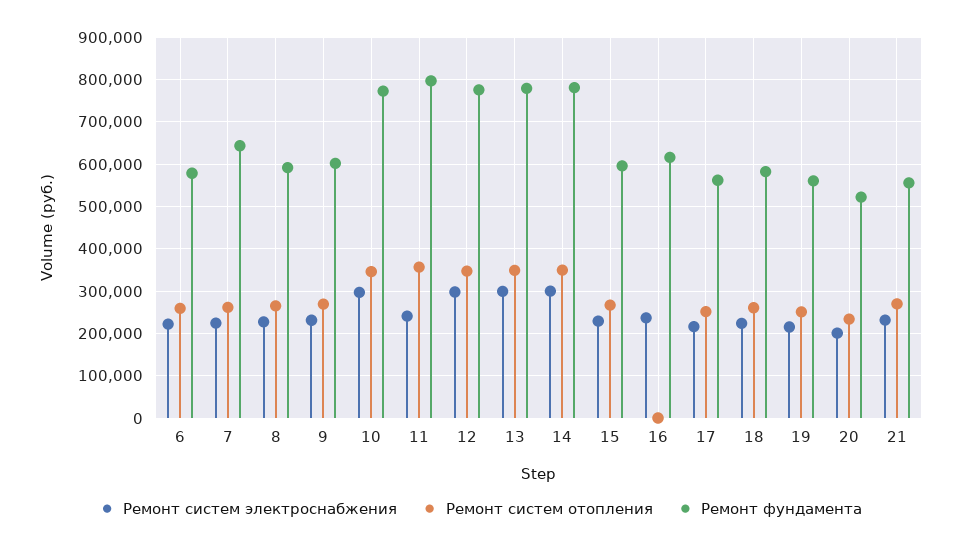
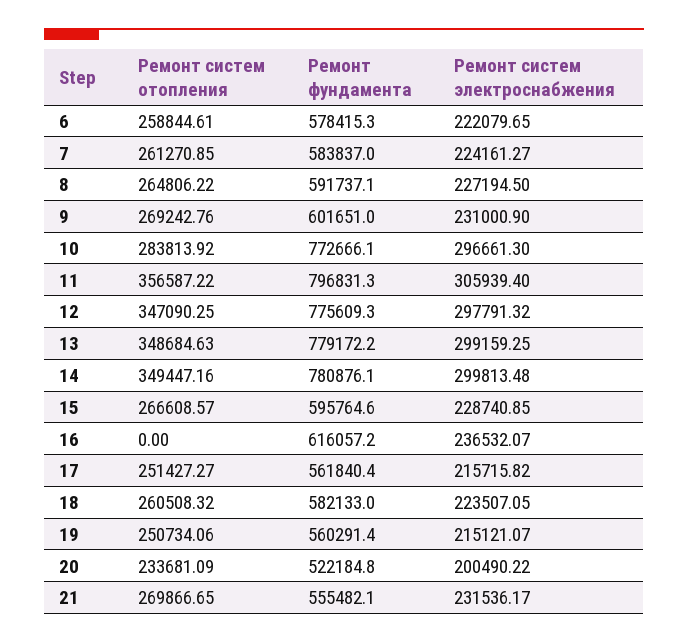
  {
    "Ремонт систем электроснабжения": {
      "6": 222079.65,
      "7": 224161.27,
      "8": 227194.5,
      "9": 231000.9,
      "10": 296661.3,
-     "11": 240000,
+     "11": 305939.4,
      "12": 297791.32,
      "13": 299159.25,
      "14": 299813.48,
      "15": 228740.85,
      "16": 236532.07,
      "17": 215715.82,
      "18": 223507.05,
      "19": 215121.07,
      "20": 200490.22,
      "21": 231536.17
    },
    "Ремонт систем отопления": {
      "6": 258844.61,
      "7": 261270.85,
      "8": 264806.22,
      "9": 269242.76,
-     "10": 340000,
+     "10": 283813.92,
      "11": 356587.22,
      "12": 347090.25,
      "13": 348684.63,
      "14": 349447.16,
      "15": 266608.57,
      "16": 0,
      "17": 251427.27,
      "18": 260508.32,
      "19": 250734.06,
      "20": 233681.09,
      "21": 269866.65
    },
    "Ремонт фундамента": {
      "6": 578415.3,
-     "7": 640000,
+     "7": 583837,
      "8": 591737.1,
      "9": 601651,
      "10": 772666.1,
      "11": 796831.3,
      "12": 775609.3,
      "13": 779172.2,
      "14": 780876.1,
      "15": 595764.6,
      "16": 616057.2,
      "17": 561840.4,
      "18": 582133,
      "19": 560291.4,
      "20": 522184.8,
      "21": 555482.1
    }
  }

